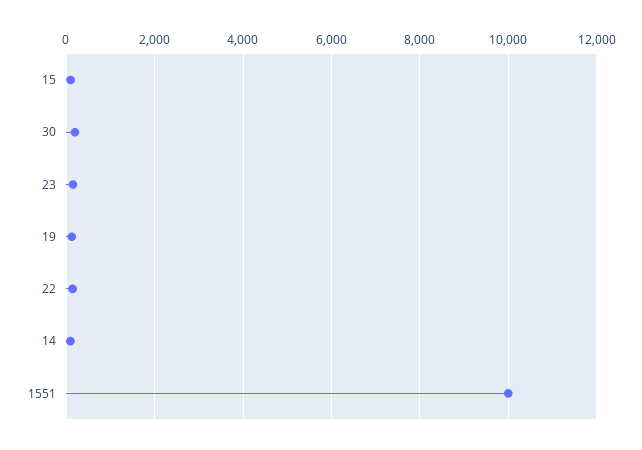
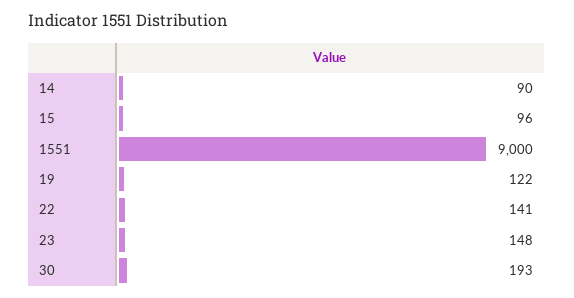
  {
    "15": 96,
    "30": 193,
    "23": 148,
    "19": 122,
    "22": 141,
    "14": 90,
-   "1551": 10000
+   "1551": 9000
  }

